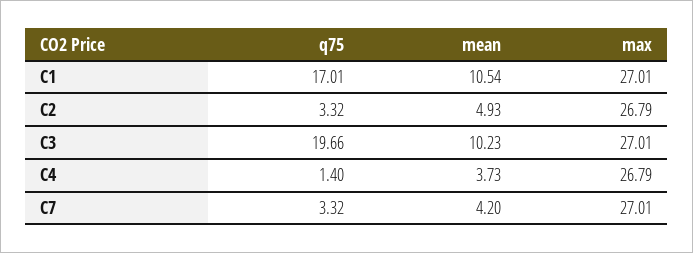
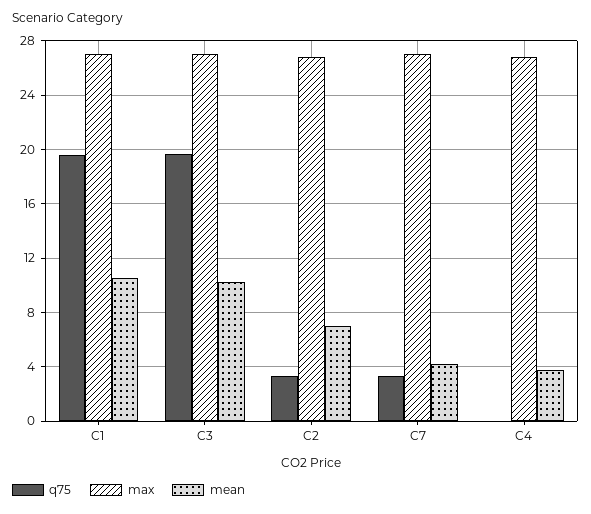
  {
    "q75": {
-     "C1": 17.01,
+     "C1": 19.5,
      "C2": 3.32,
      "C3": 19.66,
-     "C4": 1.4,
+     "C4": 0,
      "C7": 3.32
    },
    "mean": {
      "C1": 10.54,
-     "C2": 4.93,
+     "C2": 7,
      "C3": 10.23,
      "C4": 3.73,
      "C7": 4.2
    },
    "max": {
      "C1": 27.01,
      "C2": 26.79,
      "C3": 27.01,
      "C4": 26.79,
      "C7": 27.01
    }
  }

